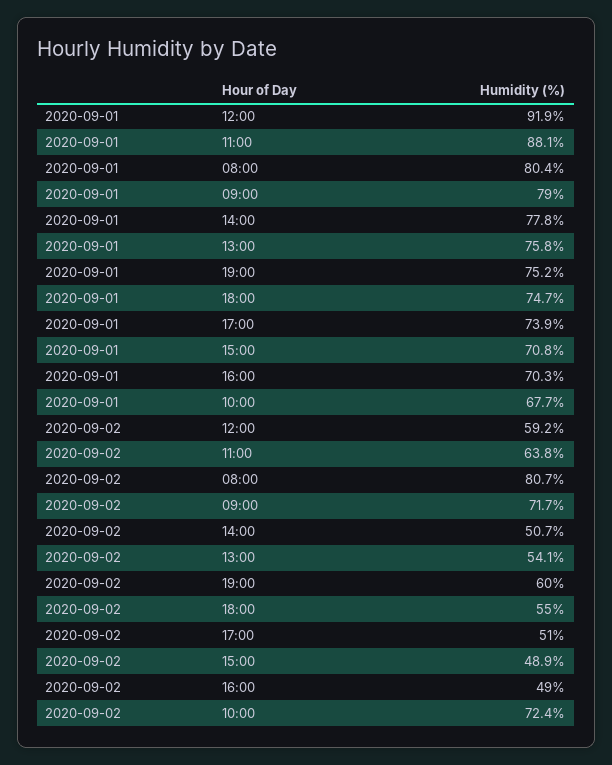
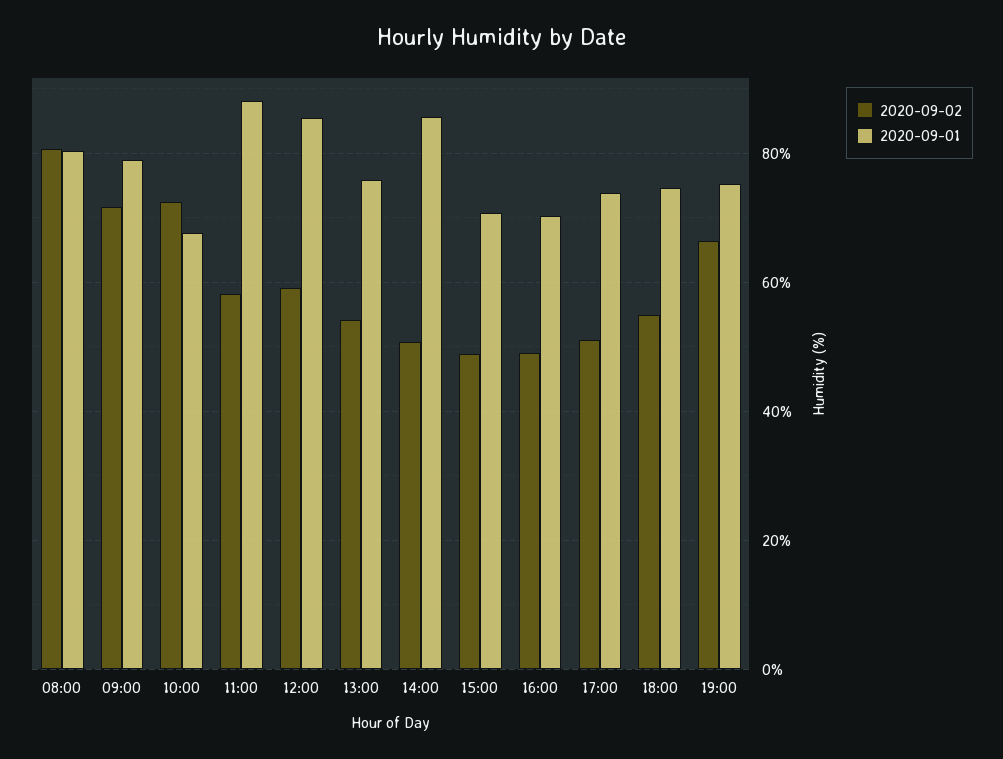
  {
    "2020-09-01": {
-     "12:00": 91.9,
+     "12:00": 86,
      "11:00": 88.1,
      "08:00": 80.4,
      "09:00": 79,
-     "14:00": 77.8,
+     "14:00": 86,
      "13:00": 75.8,
      "19:00": 75.2,
      "18:00": 74.7,
      "17:00": 73.9,
      "15:00": 70.8,
      "16:00": 70.3,
      "10:00": 67.7
    },
    "2020-09-02": {
      "12:00": 59.2,
-     "11:00": 63.8,
+     "11:00": 58,
      "08:00": 80.7,
      "09:00": 71.7,
      "14:00": 50.7,
      "13:00": 54.1,
-     "19:00": 60,
+     "19:00": 66,
      "18:00": 55,
      "17:00": 51,
      "15:00": 48.9,
      "16:00": 49,
      "10:00": 72.4
    }
  }

